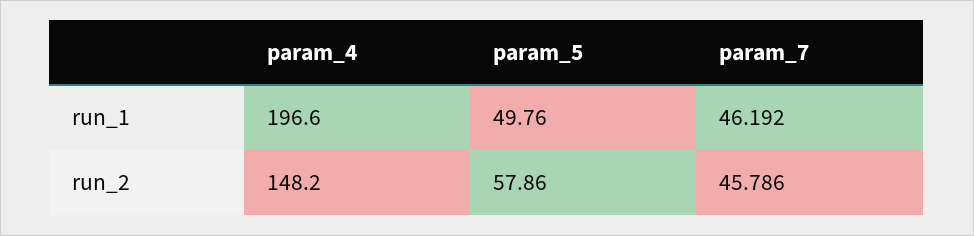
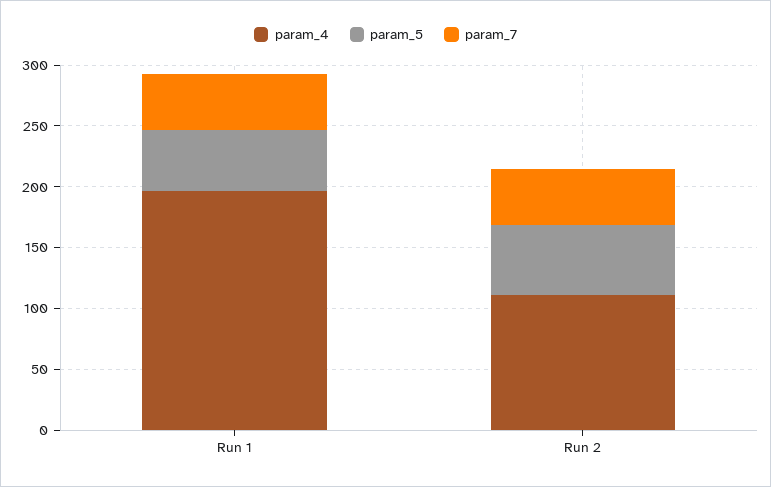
  {
    "param_4": {
      "run_1": 196.6,
-     "run_2": 148.2
+     "run_2": 110
    },
    "param_5": {
      "run_1": 49.76,
      "run_2": 57.86
    },
    "param_7": {
      "run_1": 46.192,
      "run_2": 45.786
    }
  }

